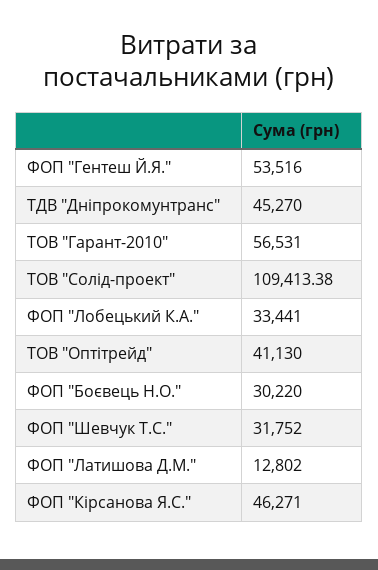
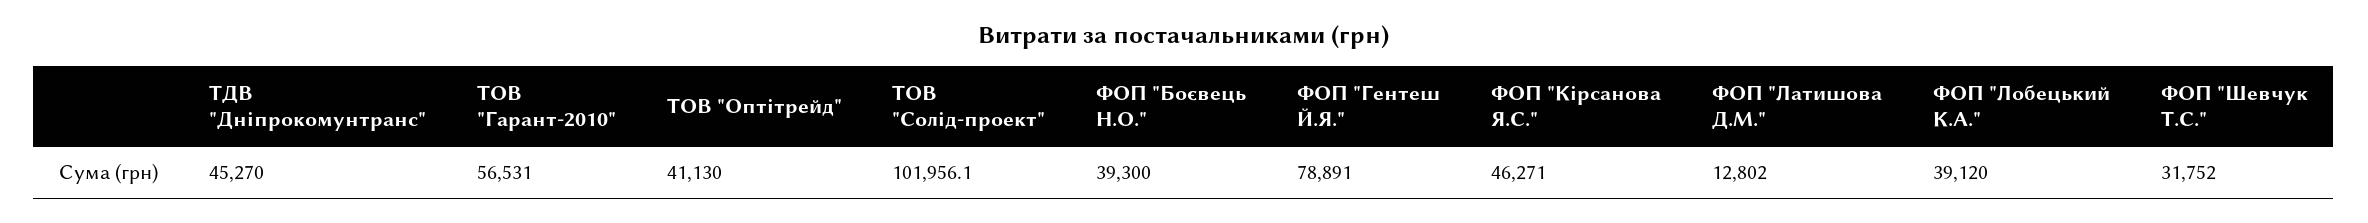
  {
-   "ФОП \"Гентеш Й.Я.\"": 53516,
+   "ФОП \"Гентеш Й.Я.\"": 78891,
    "ТДВ \"Дніпрокомунтранс\"": 45270,
    "ТОВ \"Гарант-2010\"": 56531,
-   "ТОВ \"Солід-проект\"": 109413.38,
+   "ТОВ \"Солід-проект\"": 101956.1,
-   "ФОП \"Лобецький К.А.\"": 33441,
+   "ФОП \"Лобецький К.А.\"": 39120,
    "ТОВ \"Оптітрейд\"": 41130,
-   "ФОП \"Боєвець Н.О.\"": 30220,
+   "ФОП \"Боєвець Н.О.\"": 39300,
    "ФОП \"Шевчук Т.С.\"": 31752,
    "ФОП \"Латишова Д.М.\"": 12802,
    "ФОП \"Кірсанова Я.С.\"": 46271
  }

